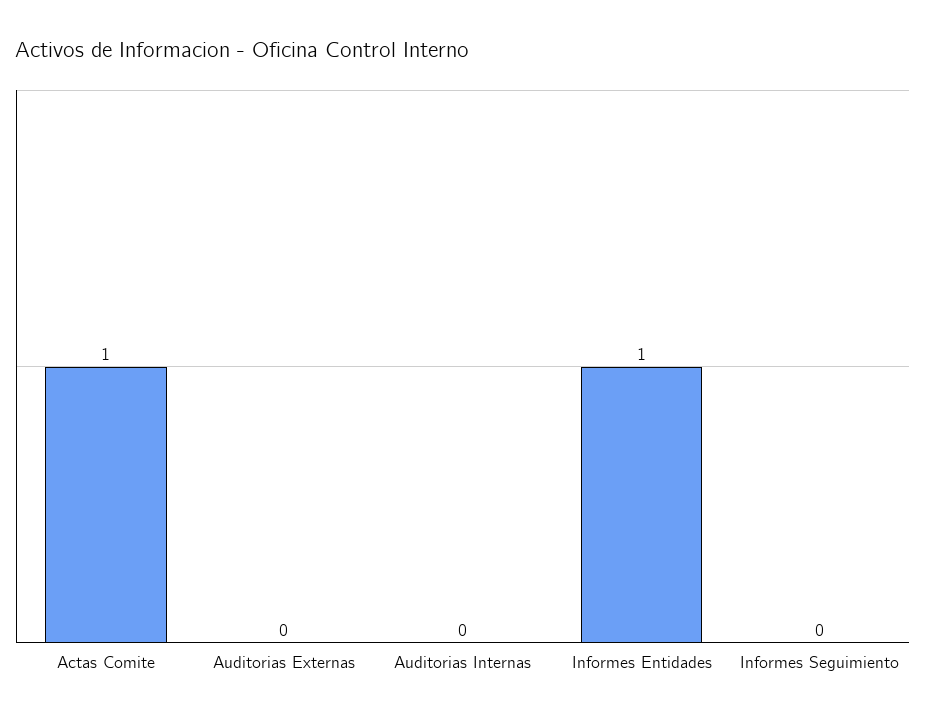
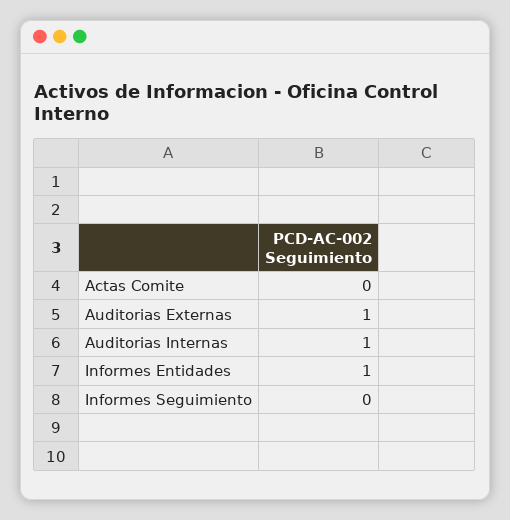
  {
-   "Actas Comite": 1,
+   "Actas Comite": 0,
-   "Auditorias Externas": 0,
+   "Auditorias Externas": 1,
-   "Auditorias Internas": 0,
+   "Auditorias Internas": 1,
    "Informes Entidades": 1,
    "Informes Seguimiento": 0
  }

